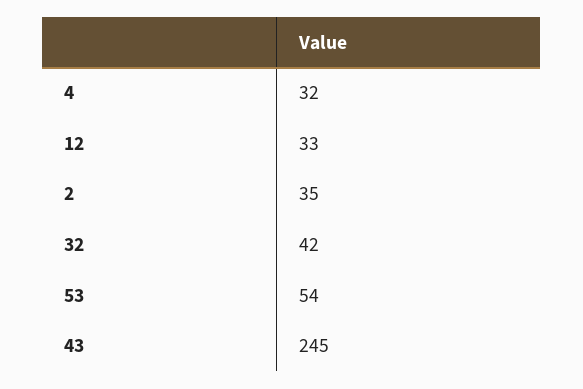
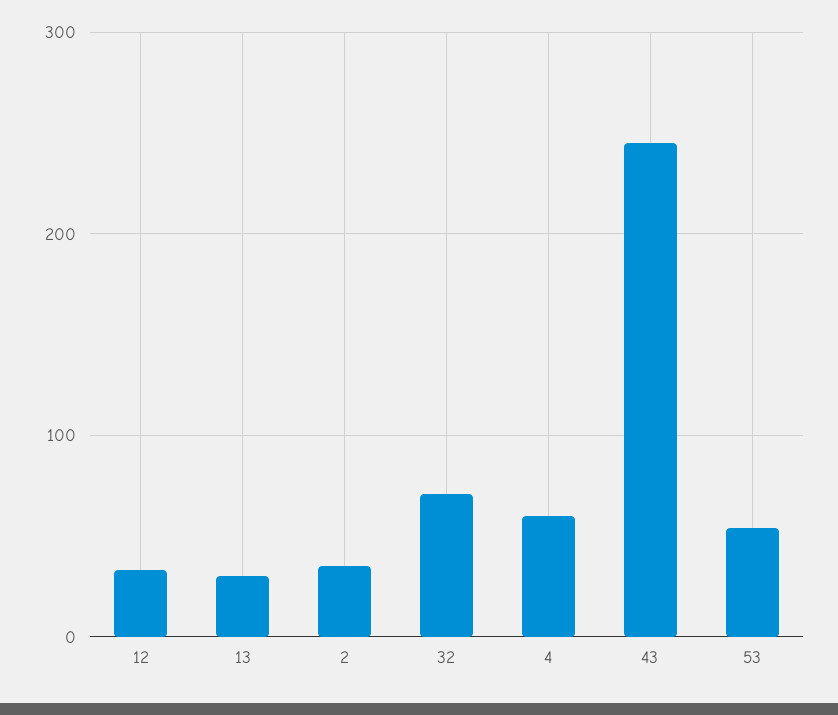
  {
-   "4": 32,
+   "4": 60,
    "12": 33,
    "2": 35,
-   "32": 42,
+   "32": 70,
    "53": 54,
-   "43": 245
+   "43": 245,
+   "13": 30
  }

